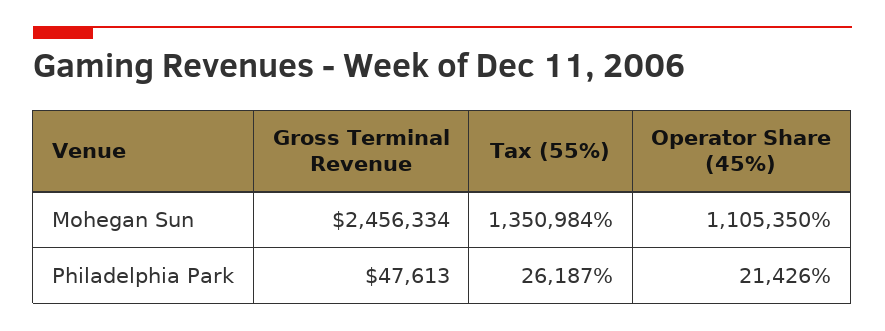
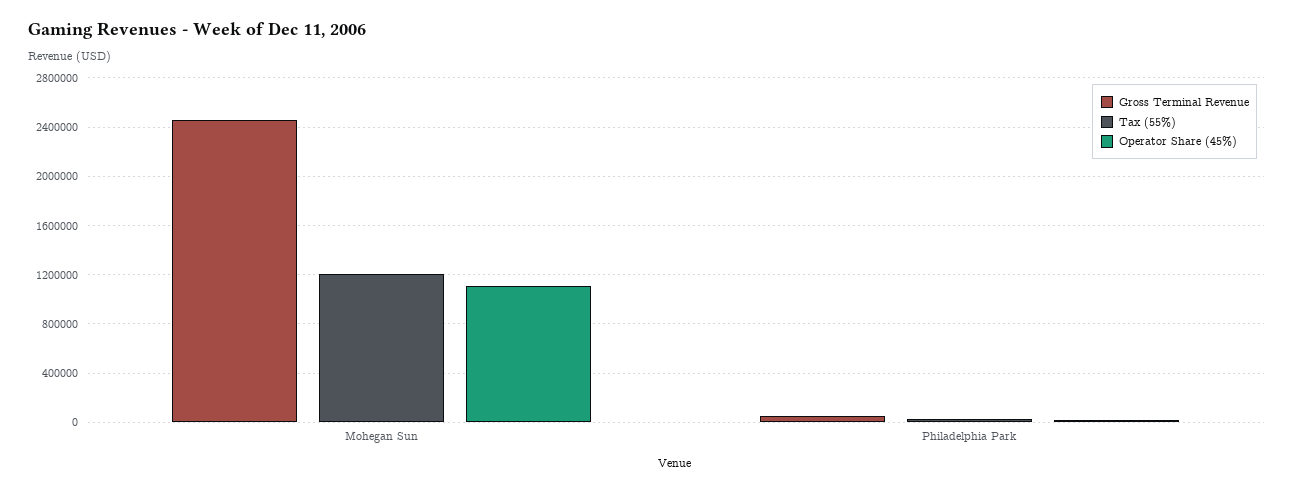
  {
    "Gross Terminal Revenue": {
      "Mohegan Sun": 2456334,
      "Philadelphia Park": 47613
    },
    "Tax (55%)": {
-     "Mohegan Sun": 1350984,
+     "Mohegan Sun": 1200000,
      "Philadelphia Park": 26187
    },
    "Operator Share (45%)": {
      "Mohegan Sun": 1105350,
      "Philadelphia Park": 21426
    }
  }

